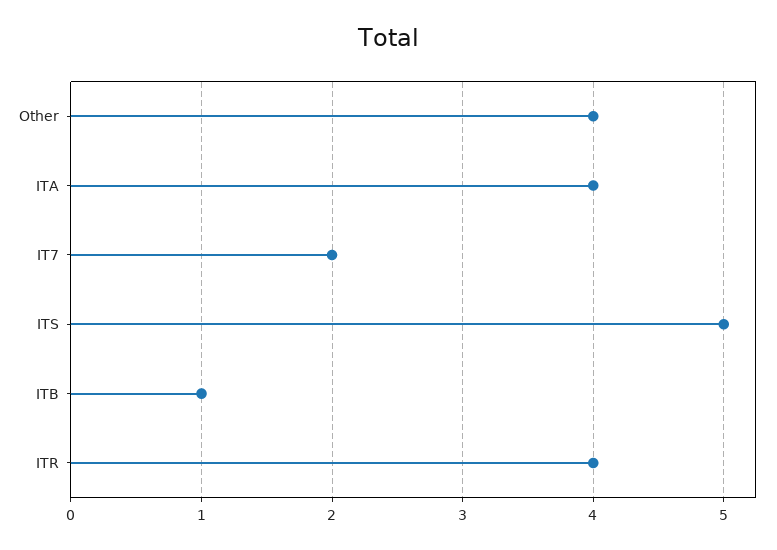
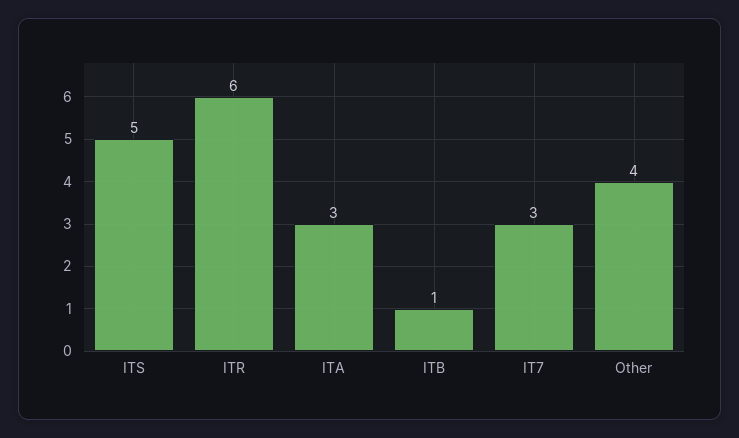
  {
    "Other": 4,
-   "ITA": 4,
+   "ITA": 3,
-   "IT7": 2,
+   "IT7": 3,
    "ITS": 5,
    "ITB": 1,
-   "ITR": 4
+   "ITR": 6
  }

